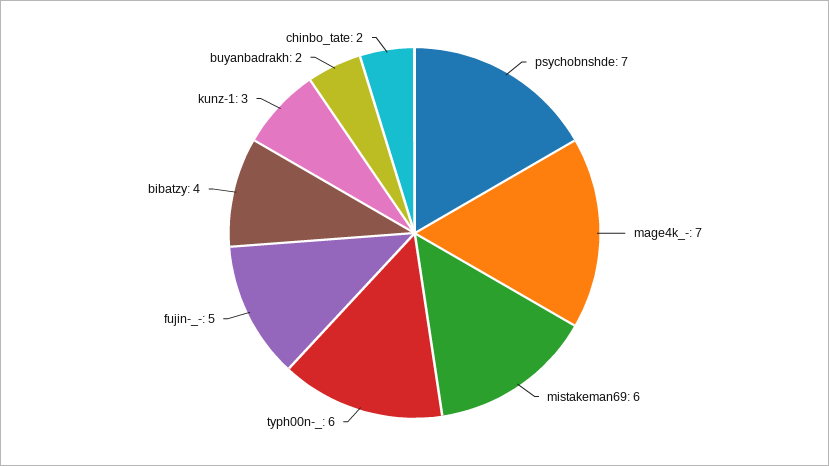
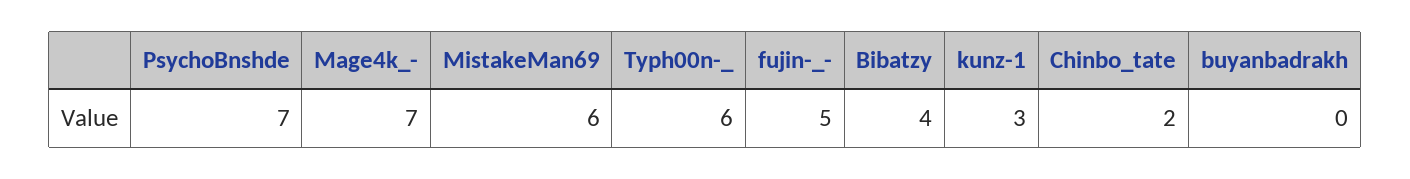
  {
    "psychobnshde": 7,
    "mage4k_-": 7,
    "mistakeman69": 6,
    "typh00n-_": 6,
    "fujin-_-": 5,
    "bibatzy": 4,
    "kunz-1": 3,
-   "buyanbadrakh": 2,
+   "buyanbadrakh": 0,
    "chinbo_tate": 2
  }

